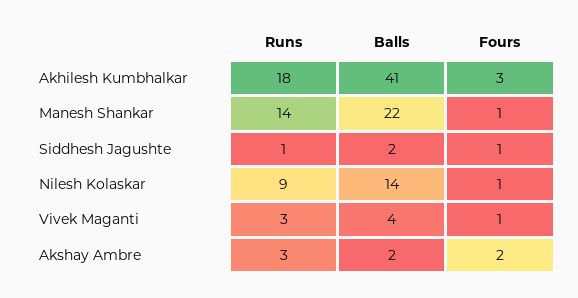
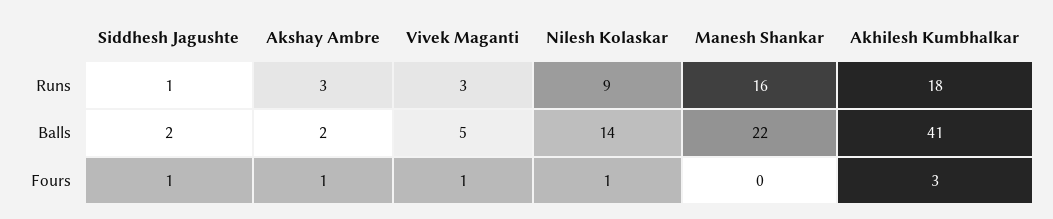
  {
    "Runs": {
      "Akhilesh Kumbhalkar": 18,
-     "Manesh Shankar": 14,
+     "Manesh Shankar": 16,
      "Siddhesh Jagushte": 1,
      "Nilesh Kolaskar": 9,
      "Vivek Maganti": 3,
      "Akshay Ambre": 3
    },
    "Balls": {
      "Akhilesh Kumbhalkar": 41,
      "Manesh Shankar": 22,
      "Siddhesh Jagushte": 2,
      "Nilesh Kolaskar": 14,
-     "Vivek Maganti": 4,
+     "Vivek Maganti": 5,
      "Akshay Ambre": 2
    },
    "Fours": {
      "Akhilesh Kumbhalkar": 3,
-     "Manesh Shankar": 1,
+     "Manesh Shankar": 0,
      "Siddhesh Jagushte": 1,
      "Nilesh Kolaskar": 1,
      "Vivek Maganti": 1,
-     "Akshay Ambre": 2
+     "Akshay Ambre": 1
    }
  }

